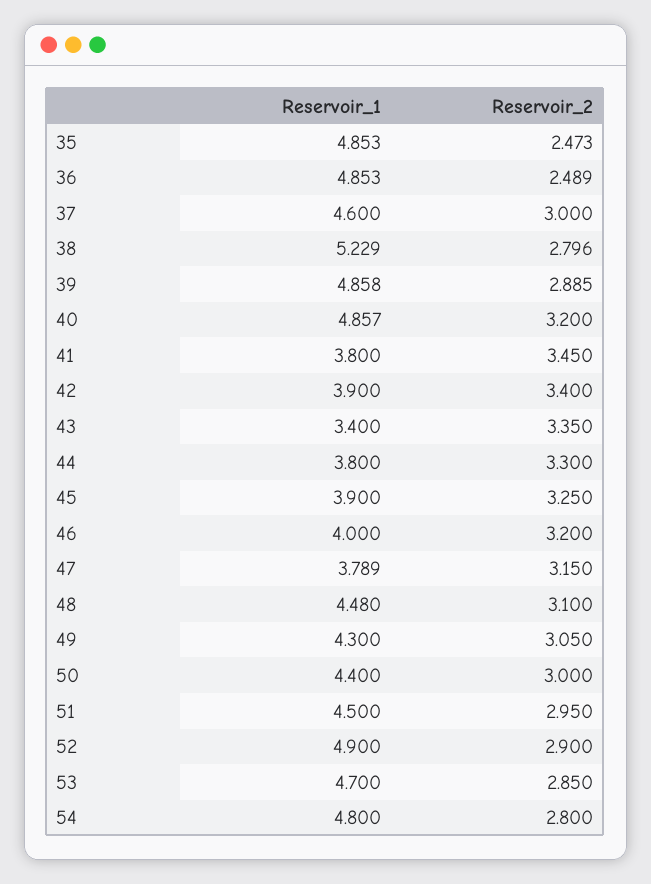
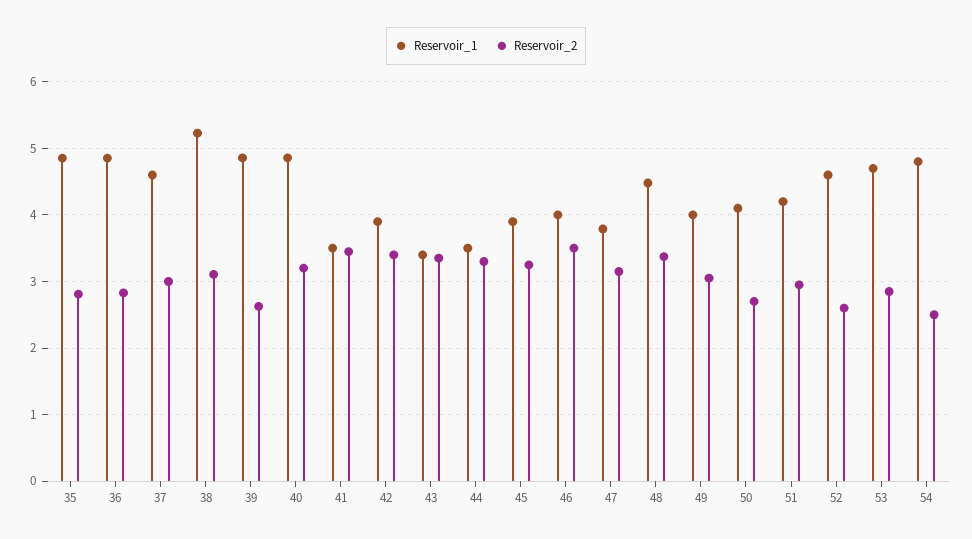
  {
    "Reservoir_1": {
      "35": 4.853,
      "36": 4.853,
      "37": 4.6,
      "38": 5.229,
      "39": 4.858,
      "40": 4.857,
-     "41": 3.8,
+     "41": 3.5,
      "42": 3.9,
      "43": 3.4,
-     "44": 3.8,
+     "44": 3.5,
      "45": 3.9,
      "46": 4,
      "47": 3.789,
      "48": 4.48,
-     "49": 4.3,
+     "49": 4,
-     "50": 4.4,
+     "50": 4.1,
-     "51": 4.5,
+     "51": 4.2,
-     "52": 4.9,
+     "52": 4.6,
      "53": 4.7,
      "54": 4.8
    },
    "Reservoir_2": {
-     "35": 2.473,
+     "35": 2.8,
-     "36": 2.489,
+     "36": 2.8,
      "37": 3,
-     "38": 2.796,
+     "38": 3.1,
-     "39": 2.885,
+     "39": 2.6,
      "40": 3.2,
      "41": 3.45,
      "42": 3.4,
      "43": 3.35,
      "44": 3.3,
      "45": 3.25,
-     "46": 3.2,
+     "46": 3.5,
      "47": 3.15,
-     "48": 3.1,
+     "48": 3.4,
      "49": 3.05,
-     "50": 3,
+     "50": 2.7,
      "51": 2.95,
-     "52": 2.9,
+     "52": 2.6,
      "53": 2.85,
-     "54": 2.8
+     "54": 2.5
    }
  }

